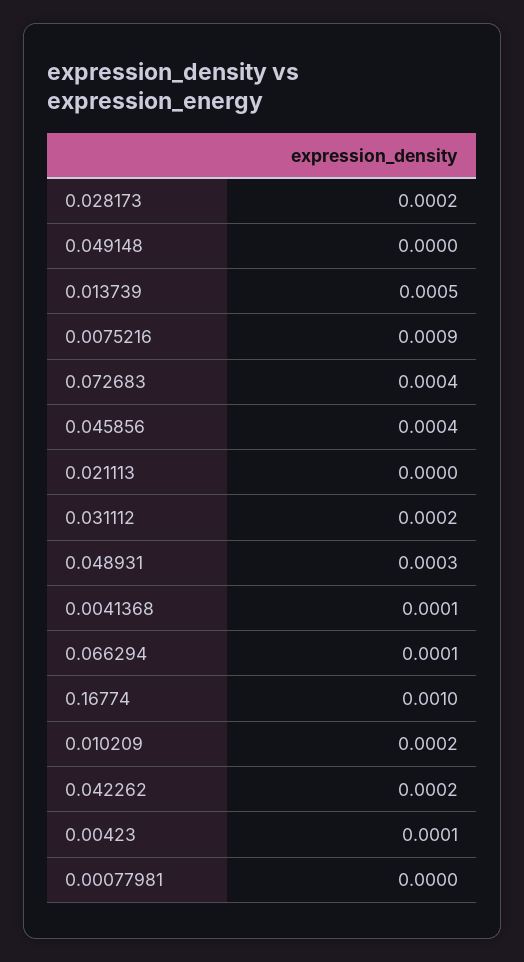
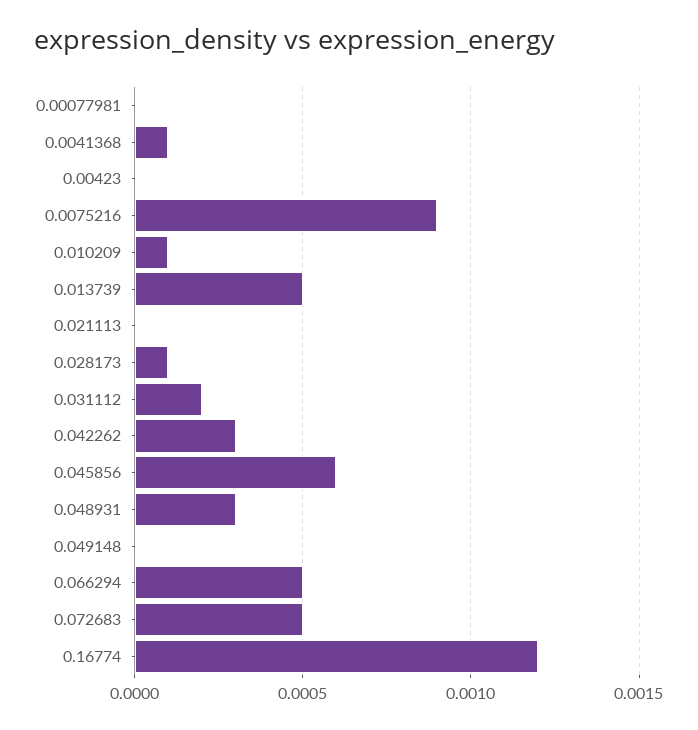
  {
-   "0.028173": 0.0002,
+   "0.028173": 0.0001,
    "0.049148": 0,
    "0.013739": 0.0005,
    "0.0075216": 0.0009,
-   "0.072683": 0.0004,
+   "0.072683": 0.0005,
-   "0.045856": 0.0004,
+   "0.045856": 0.0006,
    "0.021113": 0,
    "0.031112": 0.0002,
    "0.048931": 0.0003,
    "0.0041368": 0.0001,
-   "0.066294": 0.0001,
+   "0.066294": 0.0005,
-   "0.16774": 0.001,
+   "0.16774": 0.0012,
-   "0.010209": 0.0002,
+   "0.010209": 0.0001,
-   "0.042262": 0.0002,
+   "0.042262": 0.0003,
-   "0.00423": 0.0001,
+   "0.00423": 0,
    "0.00077981": 0
  }

